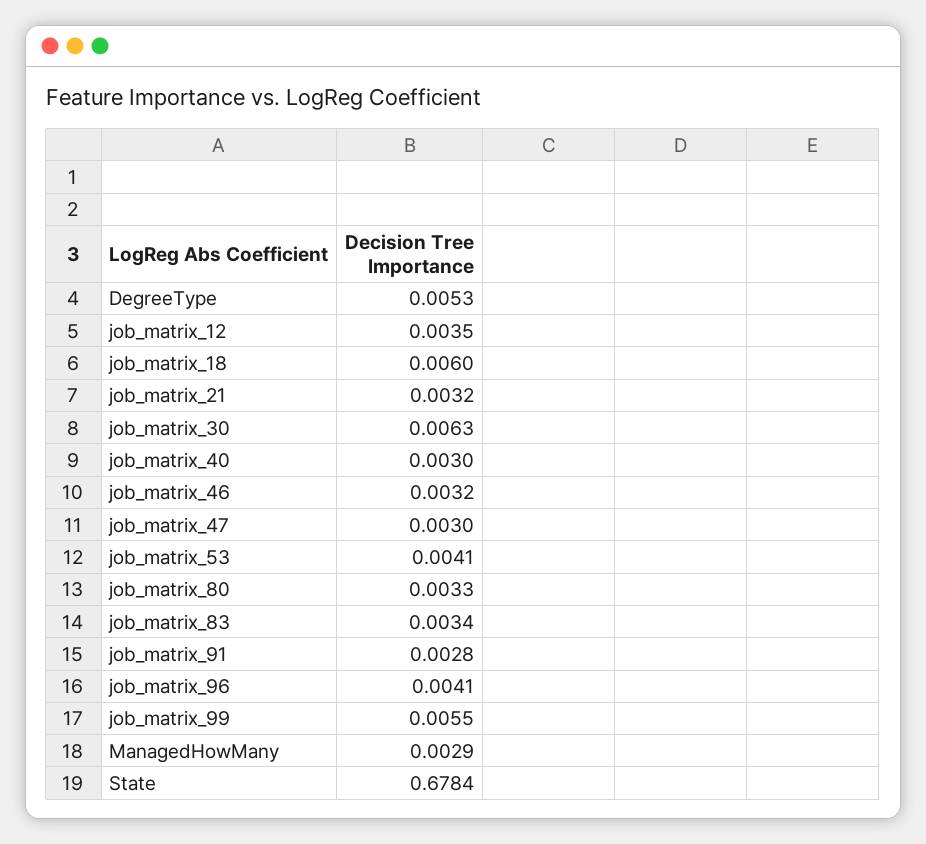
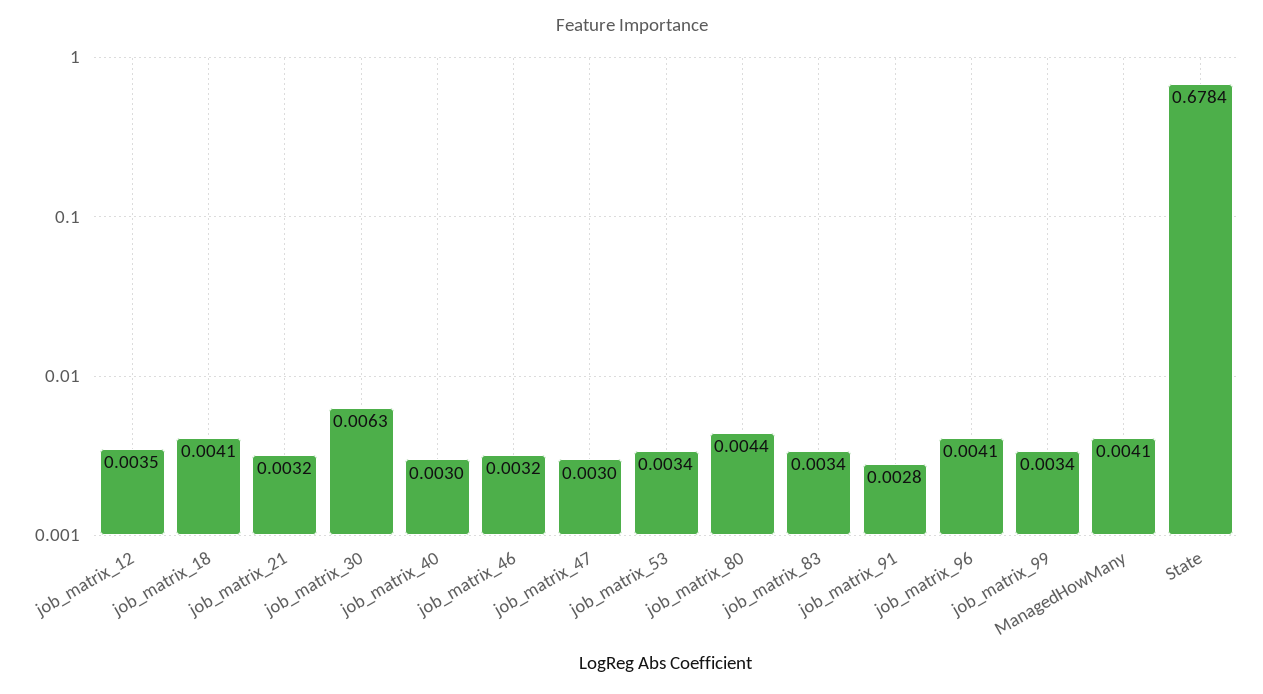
  {
-   "DegreeType": 0.0053,
    "job_matrix_12": 0.0035,
-   "job_matrix_18": 0.006,
+   "job_matrix_18": 0.0041,
    "job_matrix_21": 0.0032,
    "job_matrix_30": 0.0063,
    "job_matrix_40": 0.003,
    "job_matrix_46": 0.0032,
    "job_matrix_47": 0.003,
-   "job_matrix_53": 0.0041,
+   "job_matrix_53": 0.0034,
-   "job_matrix_80": 0.0033,
+   "job_matrix_80": 0.0044,
    "job_matrix_83": 0.0034,
    "job_matrix_91": 0.0028,
    "job_matrix_96": 0.0041,
-   "job_matrix_99": 0.0055,
+   "job_matrix_99": 0.0034,
-   "ManagedHowMany": 0.0029,
+   "ManagedHowMany": 0.0041,
    "State": 0.6784
  }

